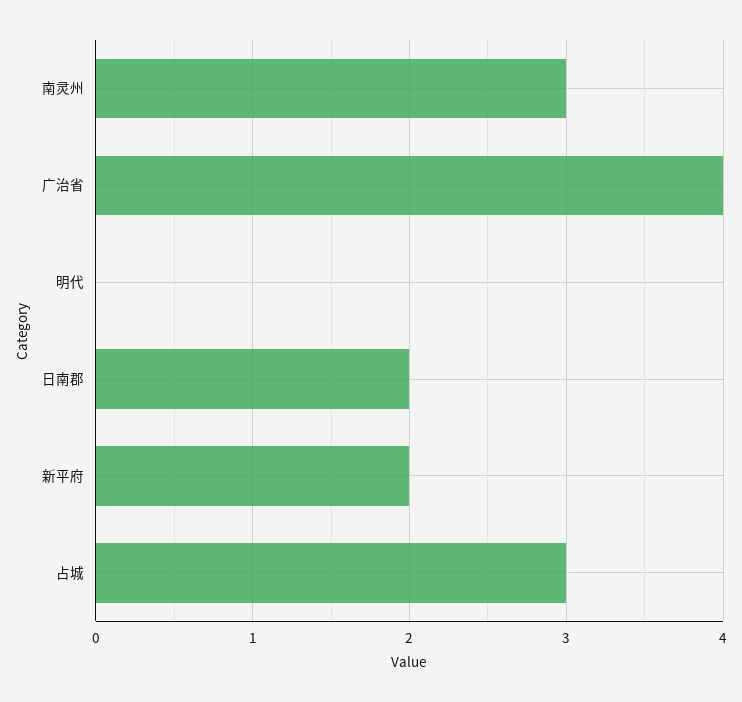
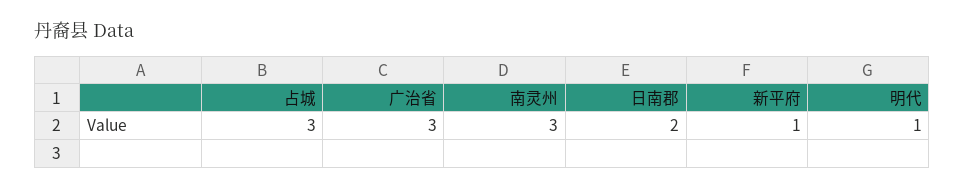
  {
    "南灵州": 3,
-   "广治省": 4,
+   "广治省": 3,
-   "明代": 0,
+   "明代": 1,
    "日南郡": 2,
-   "新平府": 2,
+   "新平府": 1,
    "占城": 3
  }

